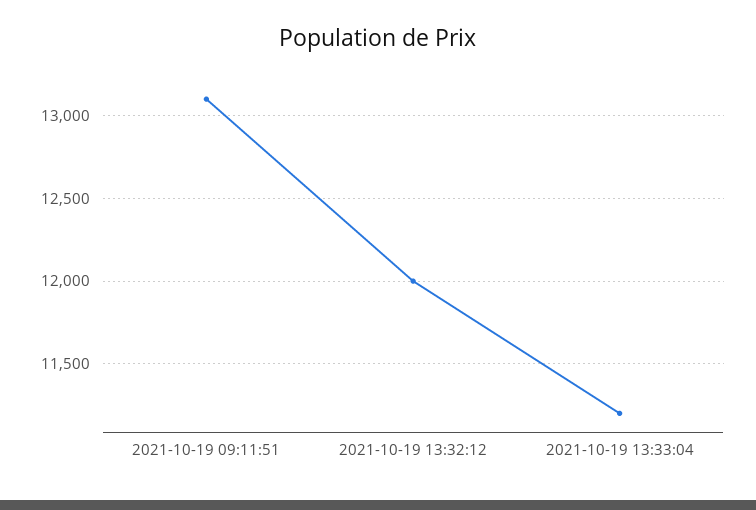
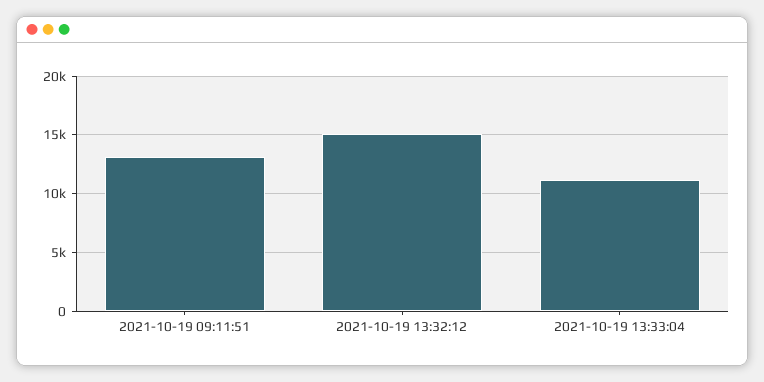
  {
    "2021-10-19 09:11:51": 13100,
-   "2021-10-19 13:32:12": 12000,
+   "2021-10-19 13:32:12": 15000,
    "2021-10-19 13:33:04": 11200
  }

